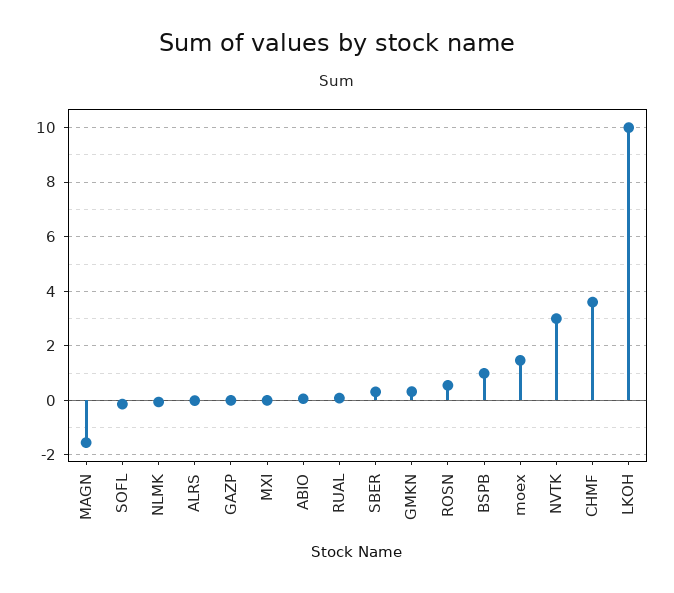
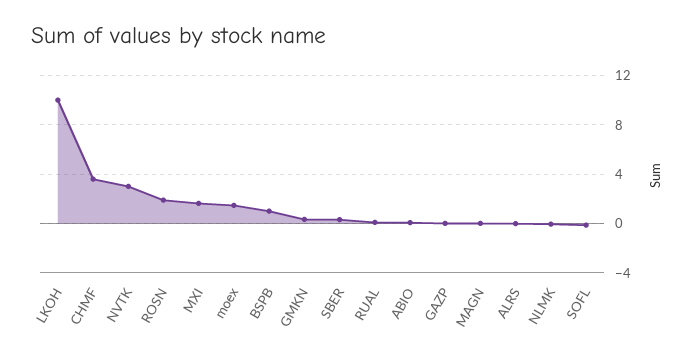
  {
-   "MAGN": -1.5,
+   "MAGN": 0,
    "SOFL": -0.25,
    "NLMK": 0,
    "ALRS": 0,
    "GAZP": 0,
-   "MXI": 0,
+   "MXI": 1.5,
    "ABIO": 0,
    "RUAL": 0,
    "SBER": 0.25,
    "GMKN": 0.25,
-   "ROSN": 0.5,
+   "ROSN": 2,
    "BSPB": 1,
    "moex": 1.5,
    "NVTK": 3,
    "CHMF": 3.5,
    "LKOH": 10
  }

